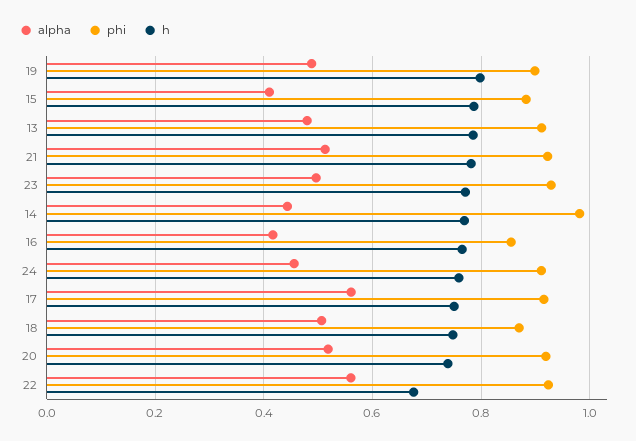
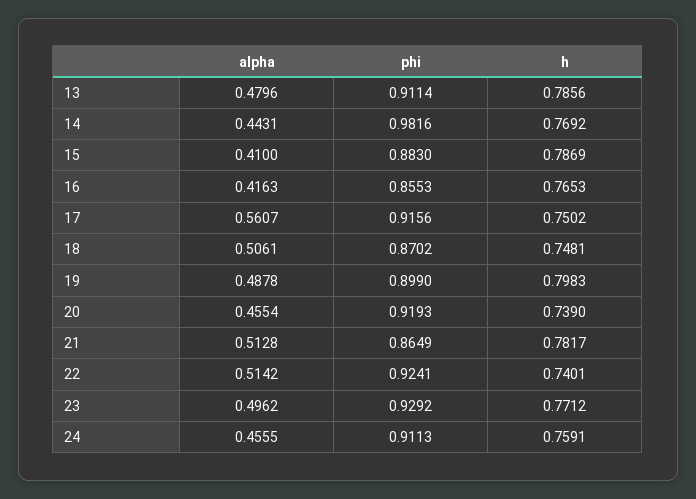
  {
    "alpha": {
      "19": 0.4878,
      "15": 0.41,
      "13": 0.4796,
      "21": 0.5128,
      "23": 0.4962,
      "14": 0.4431,
      "16": 0.4163,
      "24": 0.4555,
      "17": 0.5607,
      "18": 0.5061,
-     "20": 0.52,
+     "20": 0.4554,
-     "22": 0.56
+     "22": 0.5142
    },
    "phi": {
      "19": 0.899,
      "15": 0.883,
      "13": 0.9114,
-     "21": 0.92,
+     "21": 0.8649,
      "23": 0.9292,
      "14": 0.9816,
      "16": 0.8553,
      "24": 0.9113,
      "17": 0.9156,
      "18": 0.8702,
      "20": 0.9193,
      "22": 0.9241
    },
    "h": {
      "19": 0.7983,
      "15": 0.7869,
      "13": 0.7856,
      "21": 0.7817,
      "23": 0.7712,
      "14": 0.7692,
      "16": 0.7653,
      "24": 0.7591,
      "17": 0.7502,
      "18": 0.7481,
      "20": 0.739,
-     "22": 0.68
+     "22": 0.7401
    }
  }

